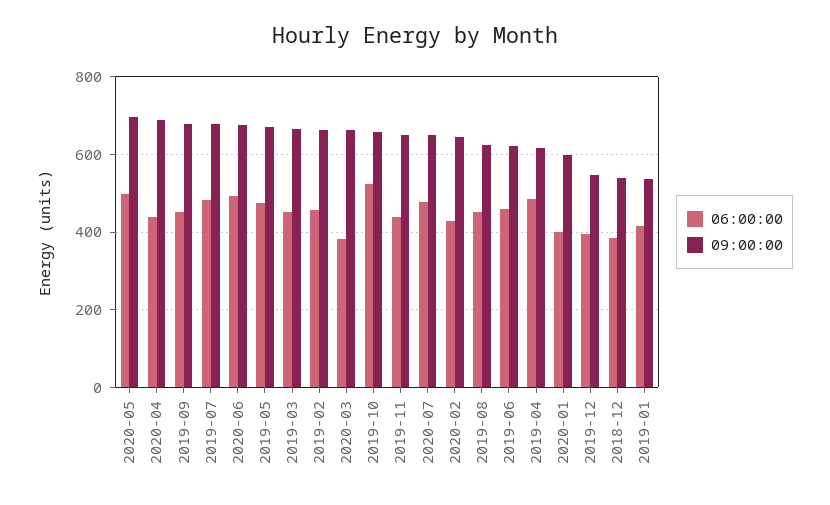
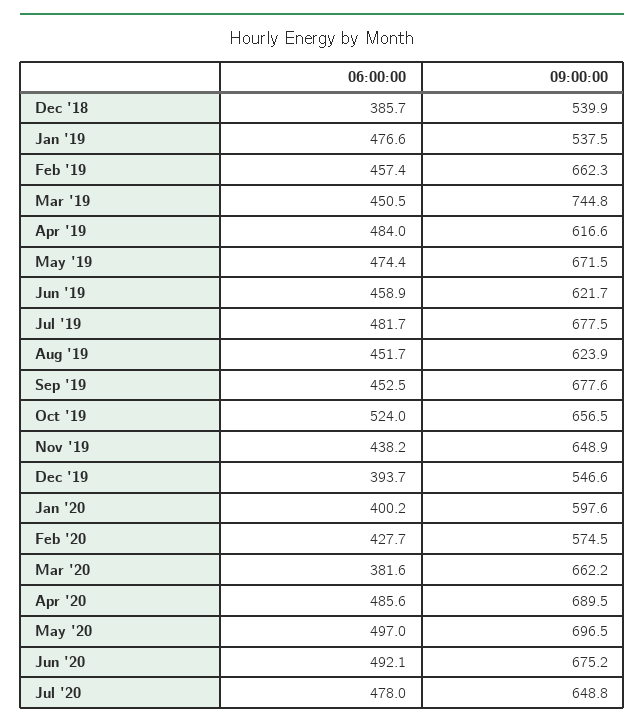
  {
    "06:00:00": {
      "2020-05": 497,
-     "2020-04": 440,
+     "2020-04": 485.6,
      "2019-09": 452.5,
      "2019-07": 481.7,
      "2020-06": 492.1,
      "2019-05": 474.4,
      "2019-03": 450.5,
      "2019-02": 457.4,
      "2020-03": 381.6,
      "2019-10": 524,
      "2019-11": 438.2,
      "2020-07": 478,
      "2020-02": 427.7,
      "2019-08": 451.7,
      "2019-06": 458.9,
      "2019-04": 484,
      "2020-01": 400.2,
      "2019-12": 393.7,
      "2018-12": 385.7,
-     "2019-01": 420
+     "2019-01": 476.6
    },
    "09:00:00": {
      "2020-05": 696.5,
      "2020-04": 689.5,
      "2019-09": 677.6,
      "2019-07": 677.5,
      "2020-06": 675.2,
      "2019-05": 671.5,
-     "2019-03": 660,
+     "2019-03": 744.8,
      "2019-02": 662.3,
      "2020-03": 662.2,
      "2019-10": 656.5,
      "2019-11": 648.9,
      "2020-07": 648.8,
-     "2020-02": 640,
+     "2020-02": 574.5,
      "2019-08": 623.9,
      "2019-06": 621.7,
      "2019-04": 616.6,
      "2020-01": 597.6,
      "2019-12": 546.6,
      "2018-12": 539.9,
      "2019-01": 537.5
    }
  }

